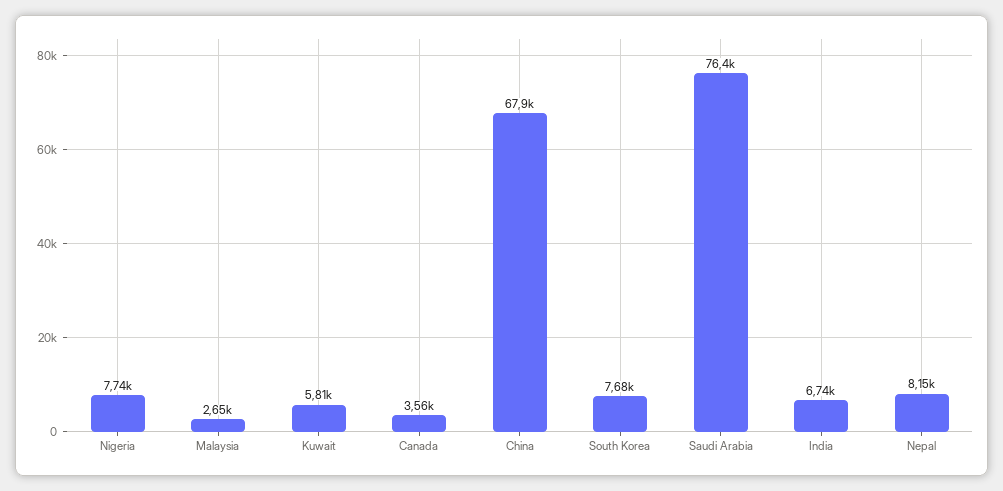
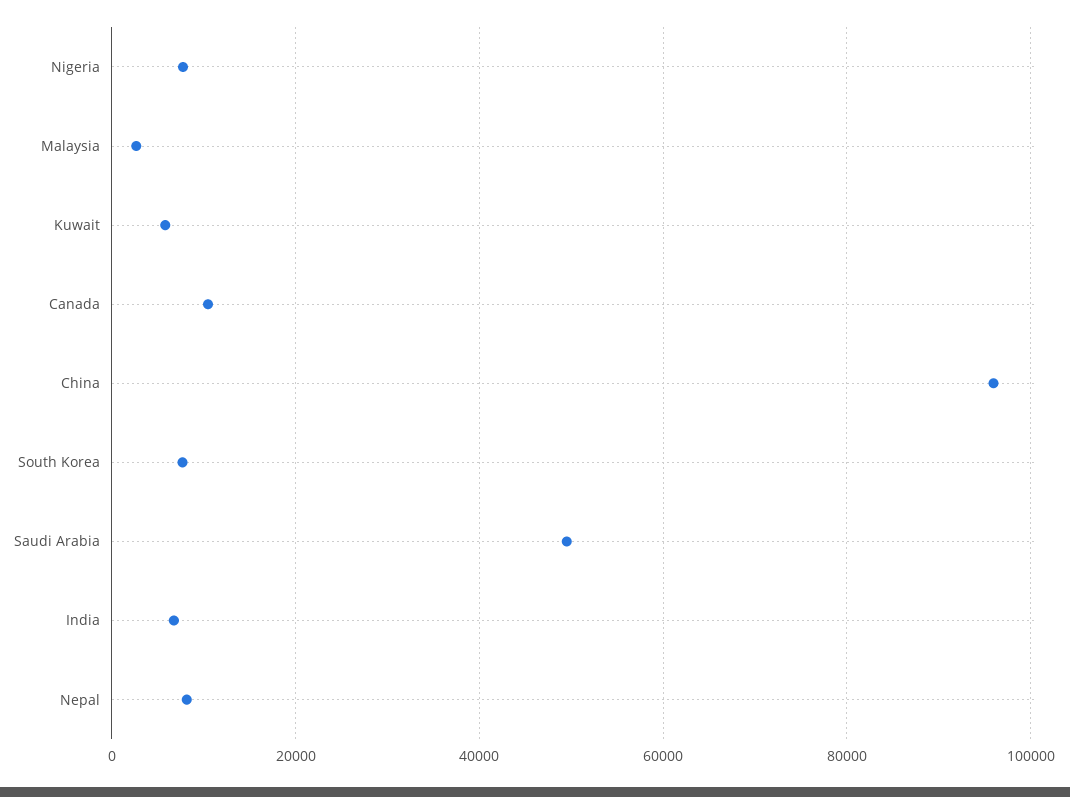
  {
    "Nigeria": 7740,
    "Malaysia": 2650,
    "Kuwait": 5810,
-   "Canada": 3560,
+   "Canada": 10000,
-   "China": 67900,
+   "China": 96000,
    "South Korea": 7680,
-   "Saudi Arabia": 76400,
+   "Saudi Arabia": 50000,
    "India": 6740,
    "Nepal": 8150
  }

